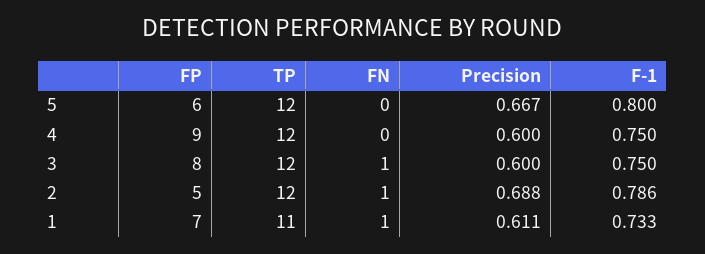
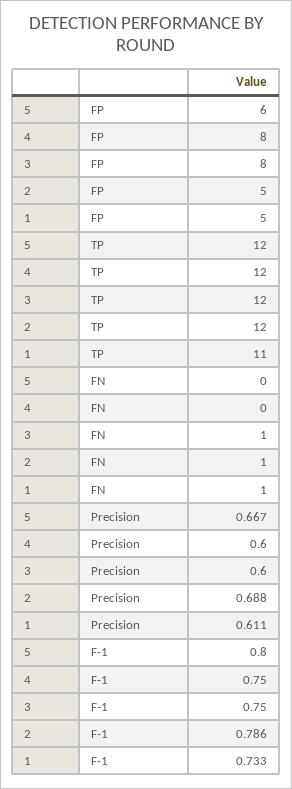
  {
    "FP": {
      "5": 6,
-     "4": 9,
+     "4": 8,
      "3": 8,
      "2": 5,
-     "1": 7
+     "1": 5
    },
    "TP": {
      "5": 12,
      "4": 12,
      "3": 12,
      "2": 12,
      "1": 11
    },
    "FN": {
      "5": 0,
      "4": 0,
      "3": 1,
      "2": 1,
      "1": 1
    },
    "Precision": {
      "5": 0.667,
      "4": 0.6,
      "3": 0.6,
      "2": 0.688,
      "1": 0.611
    },
    "F-1": {
      "5": 0.8,
      "4": 0.75,
      "3": 0.75,
      "2": 0.786,
      "1": 0.733
    }
  }

